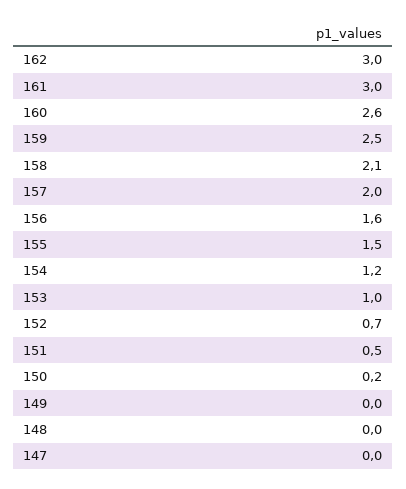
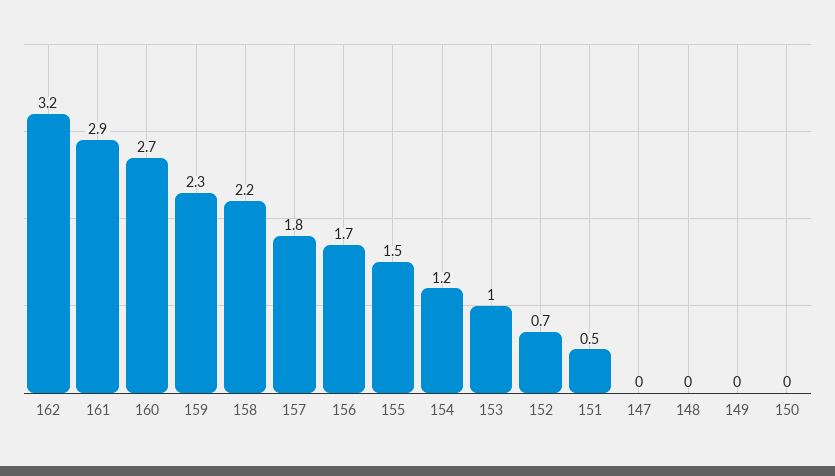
  {
-   "162": 3,
+   "162": 3.2,
-   "161": 3,
+   "161": 2.9,
-   "160": 2.6,
+   "160": 2.7,
-   "159": 2.5,
+   "159": 2.3,
-   "158": 2.1,
+   "158": 2.2,
-   "157": 2,
+   "157": 1.8,
-   "156": 1.6,
+   "156": 1.7,
    "155": 1.5,
    "154": 1.2,
    "153": 1,
    "152": 0.7,
    "151": 0.5,
-   "150": 0.2,
+   "150": 0,
    "149": 0,
    "148": 0,
    "147": 0
  }

